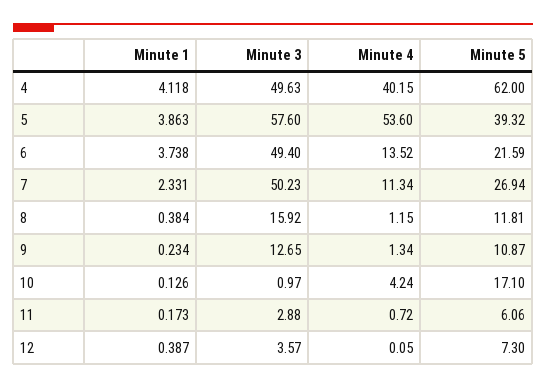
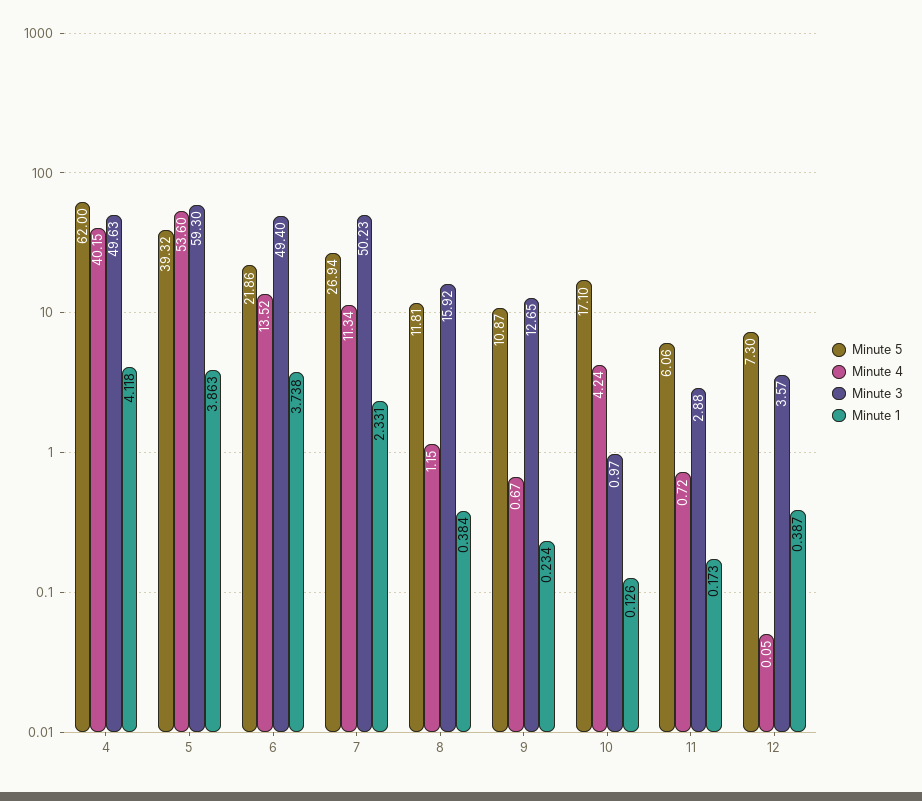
  {
    "Minute 1": {
      "4": 4.118,
      "5": 3.863,
      "6": 3.738,
      "7": 2.331,
      "8": 0.384,
      "9": 0.234,
      "10": 0.126,
      "11": 0.173,
      "12": 0.387
    },
    "Minute 3": {
      "4": 49.63,
-     "5": 57.6,
+     "5": 59.3,
      "6": 49.4,
      "7": 50.23,
      "8": 15.92,
      "9": 12.65,
      "10": 0.97,
      "11": 2.88,
      "12": 3.57
    },
    "Minute 4": {
      "4": 40.15,
      "5": 53.6,
      "6": 13.52,
      "7": 11.34,
      "8": 1.15,
-     "9": 1.34,
+     "9": 0.67,
      "10": 4.24,
      "11": 0.72,
      "12": 0.05
    },
    "Minute 5": {
      "4": 62,
      "5": 39.32,
-     "6": 21.59,
+     "6": 21.86,
      "7": 26.94,
      "8": 11.81,
      "9": 10.87,
      "10": 17.1,
      "11": 6.06,
      "12": 7.3
    }
  }

